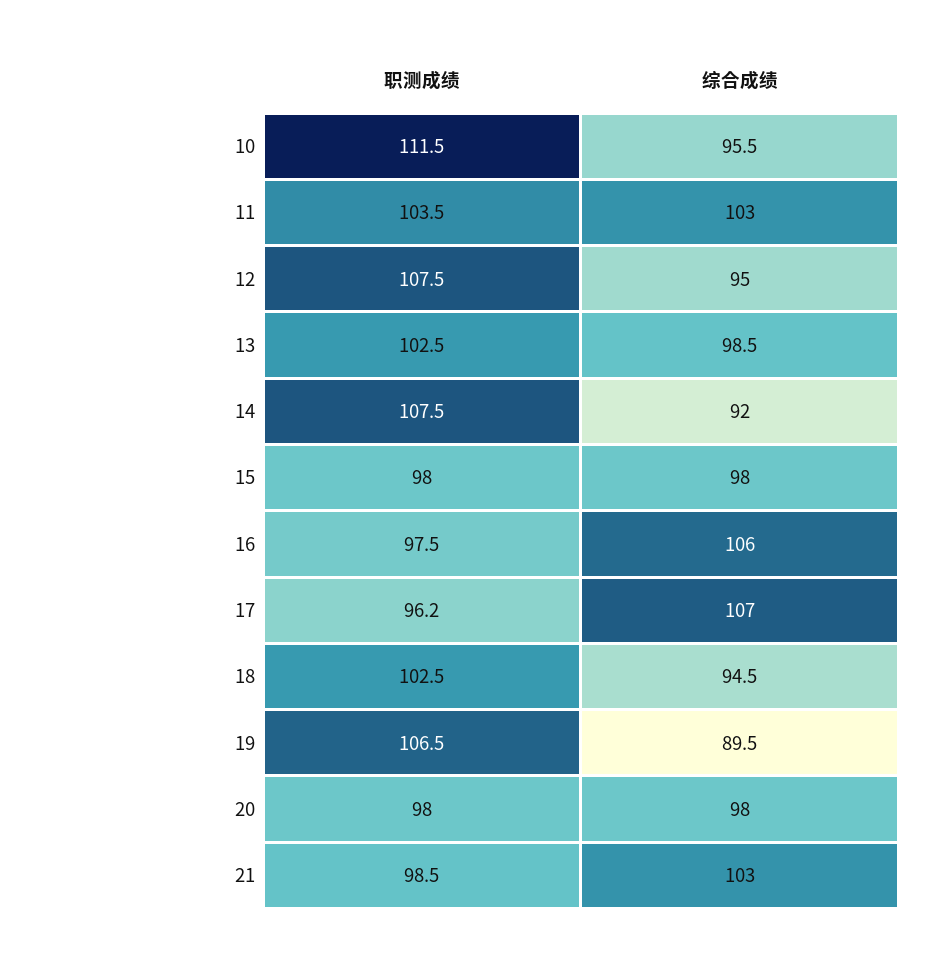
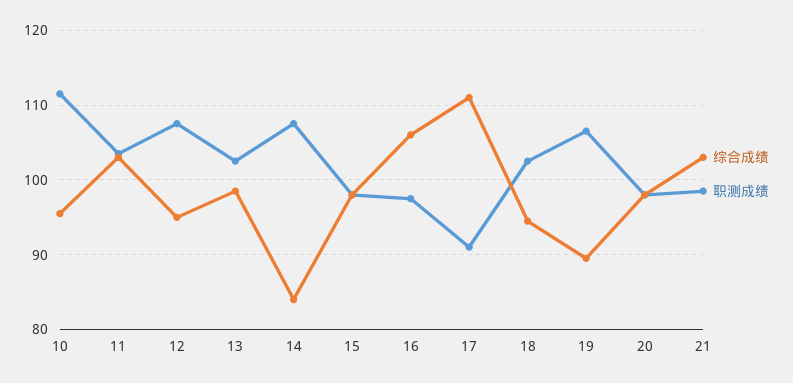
  {
    "职测成绩": {
      "10": 111.5,
      "11": 103.5,
      "12": 107.5,
      "13": 102.5,
      "14": 107.5,
      "15": 98,
      "16": 97.5,
-     "17": 96.2,
+     "17": 91,
      "18": 102.5,
      "19": 106.5,
      "20": 98,
      "21": 98.5
    },
    "综合成绩": {
      "10": 95.5,
      "11": 103,
      "12": 95,
      "13": 98.5,
-     "14": 92,
+     "14": 84,
      "15": 98,
      "16": 106,
-     "17": 107,
+     "17": 111,
      "18": 94.5,
      "19": 89.5,
      "20": 98,
      "21": 103
    }
  }

